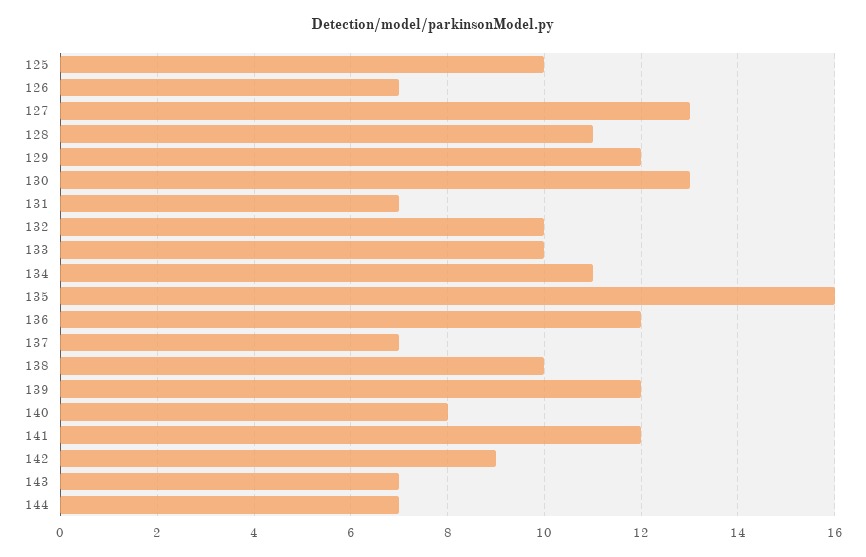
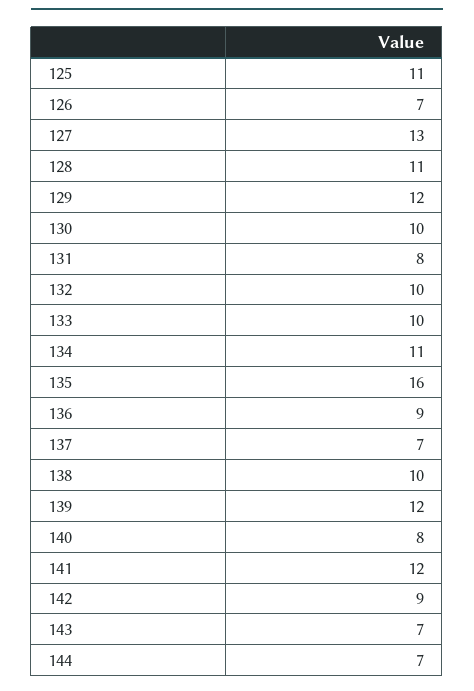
  {
-   "125": 10,
+   "125": 11,
    "126": 7,
    "127": 13,
    "128": 11,
    "129": 12,
-   "130": 13,
+   "130": 10,
-   "131": 7,
+   "131": 8,
    "132": 10,
    "133": 10,
    "134": 11,
    "135": 16,
-   "136": 12,
+   "136": 9,
    "137": 7,
    "138": 10,
    "139": 12,
    "140": 8,
    "141": 12,
    "142": 9,
    "143": 7,
    "144": 7
  }

